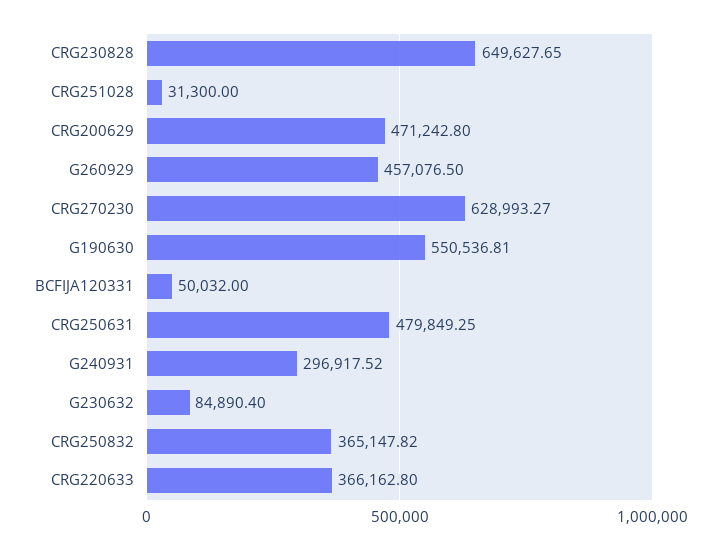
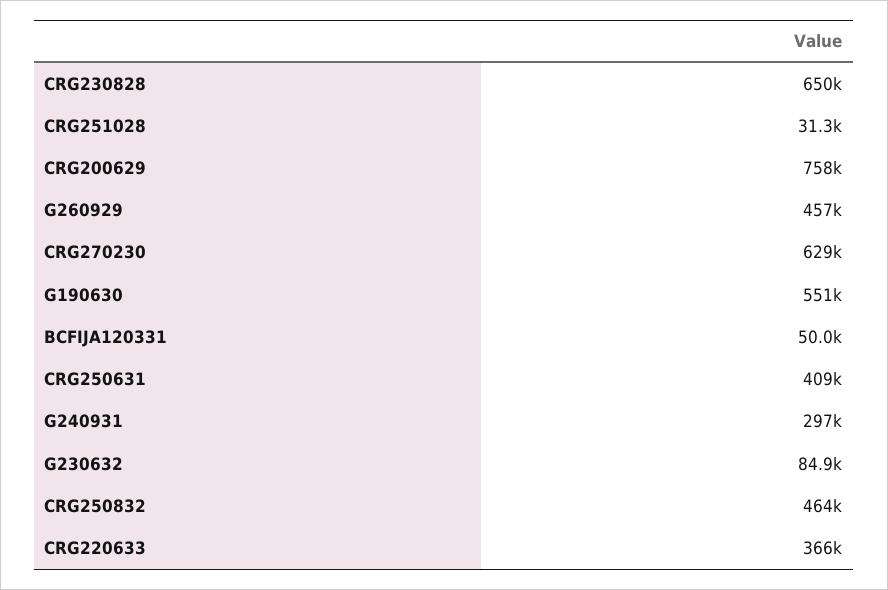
  {
    "CRG230828": 649627.65,
    "CRG251028": 31300,
-   "CRG200629": 471242.8,
+   "CRG200629": 758000,
    "G260929": 457076.5,
    "CRG270230": 628993.27,
    "G190630": 550536.81,
    "BCFIJA120331": 50032,
-   "CRG250631": 479849.25,
+   "CRG250631": 409000,
    "G240931": 296917.52,
    "G230632": 84890.4,
-   "CRG250832": 365147.82,
+   "CRG250832": 464000,
    "CRG220633": 366162.8
  }

